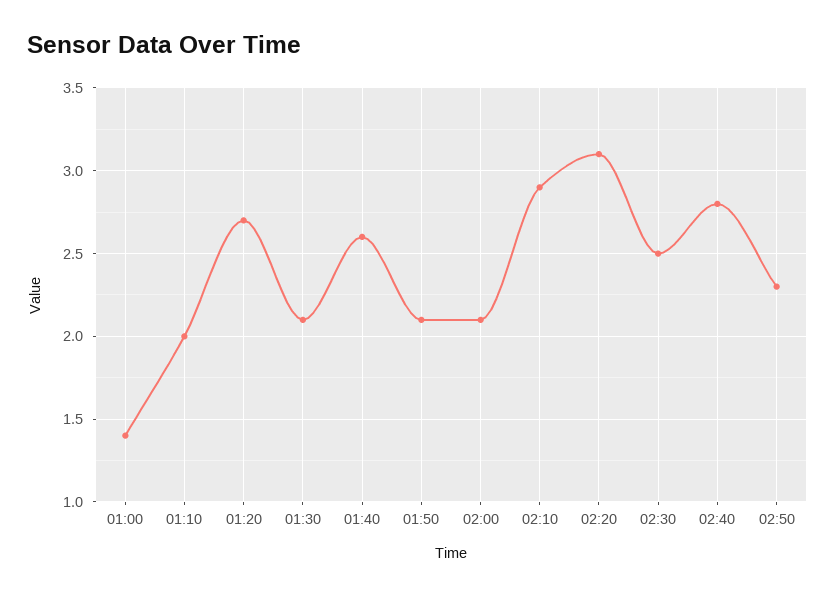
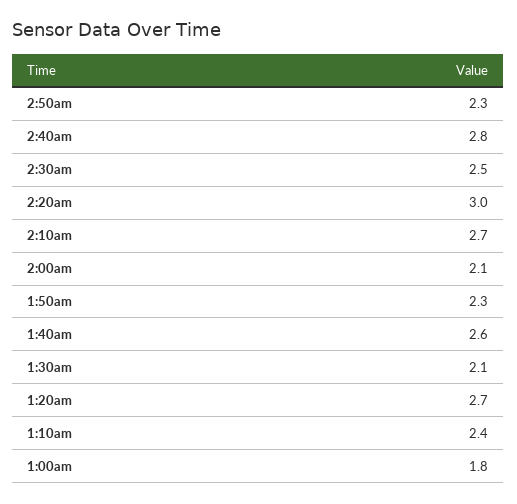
  {
-   "01:00": 1.4,
+   "01:00": 1.8,
-   "01:10": 2,
+   "01:10": 2.4,
    "01:20": 2.7,
    "01:30": 2.1,
    "01:40": 2.6,
-   "01:50": 2.1,
+   "01:50": 2.3,
    "02:00": 2.1,
-   "02:10": 2.9,
+   "02:10": 2.7,
-   "02:20": 3.1,
+   "02:20": 3,
    "02:30": 2.5,
    "02:40": 2.8,
    "02:50": 2.3
  }

